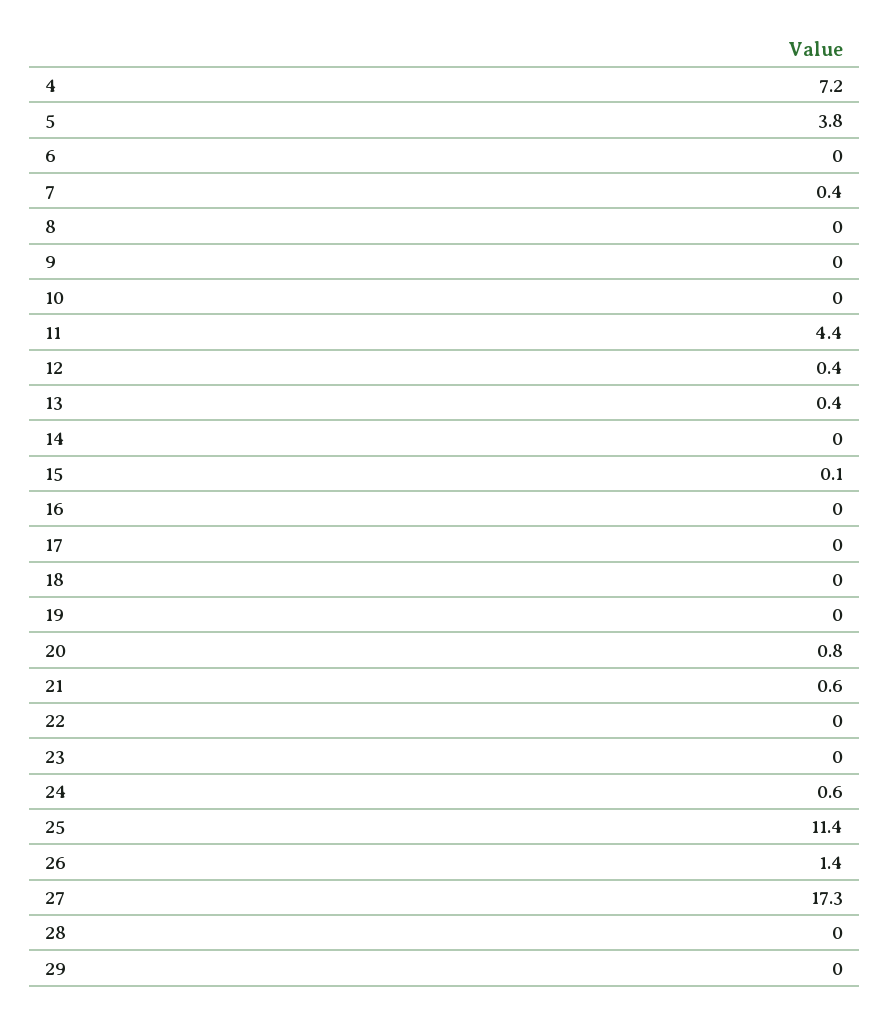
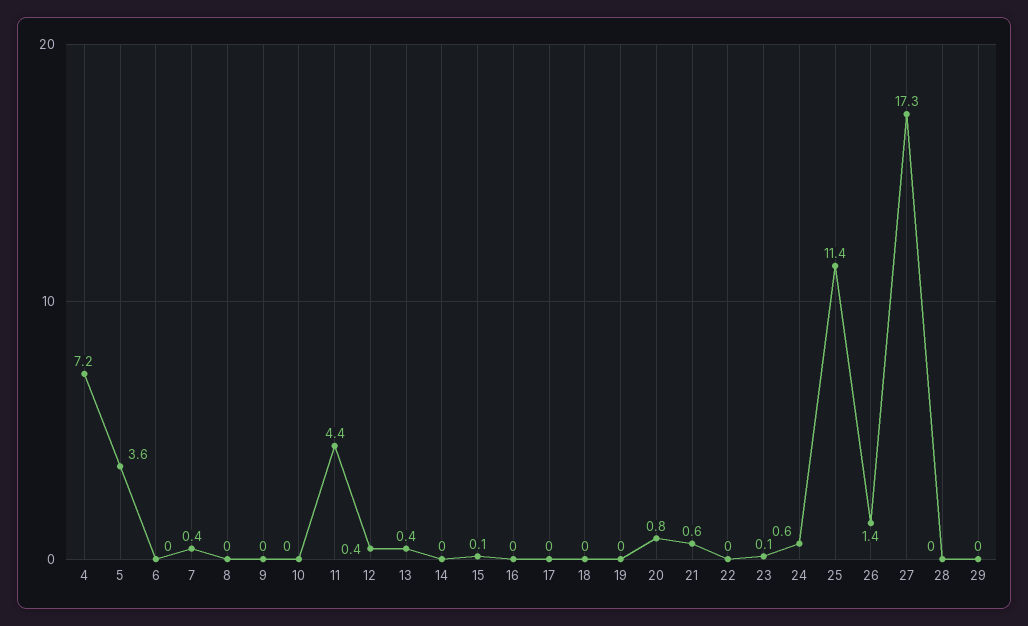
  {
    "4": 7.2,
-   "5": 3.8,
+   "5": 3.6,
    "6": 0,
    "7": 0.4,
    "8": 0,
    "9": 0,
    "10": 0,
    "11": 4.4,
    "12": 0.4,
    "13": 0.4,
    "14": 0,
    "15": 0.1,
    "16": 0,
    "17": 0,
    "18": 0,
    "19": 0,
    "20": 0.8,
    "21": 0.6,
    "22": 0,
-   "23": 0,
+   "23": 0.1,
    "24": 0.6,
    "25": 11.4,
    "26": 1.4,
    "27": 17.3,
    "28": 0,
    "29": 0
  }

